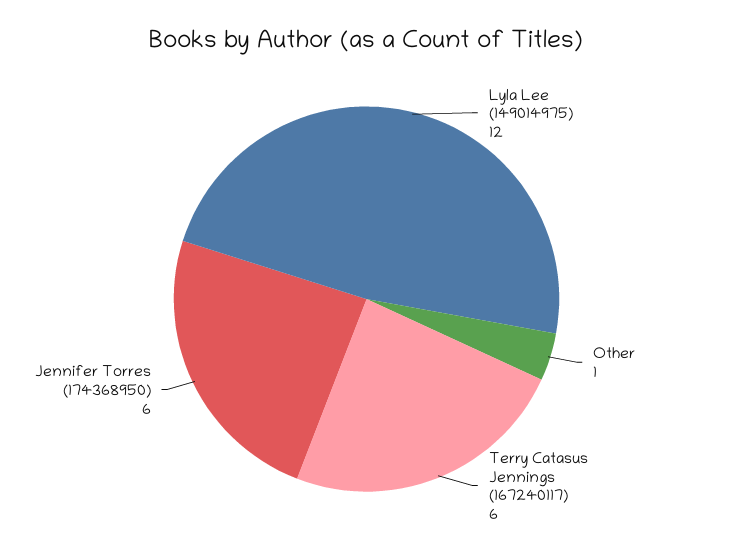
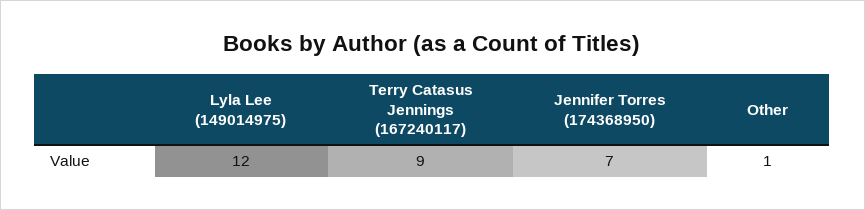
  {
    "Lyla Lee (149014975)": 12,
    "Other": 1,
-   "Terry Catasus Jennings (167240117)": 6,
+   "Terry Catasus Jennings (167240117)": 9,
-   "Jennifer Torres (174368950)": 6
+   "Jennifer Torres (174368950)": 7
  }

